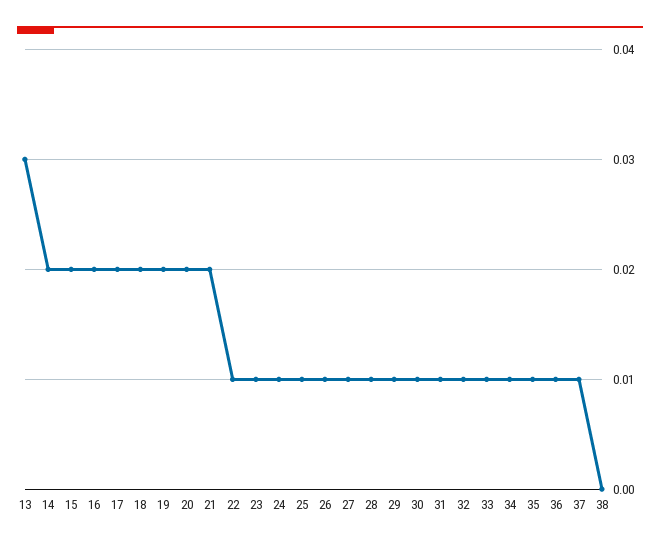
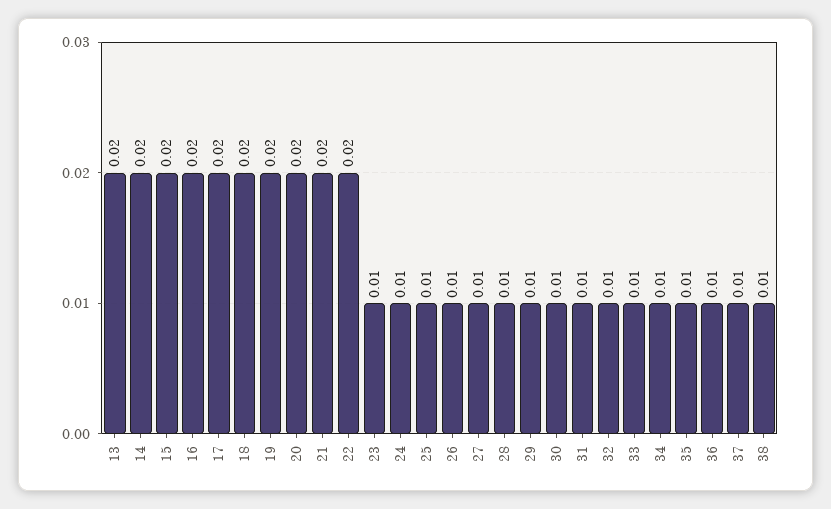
  {
-   "13": 0.03,
+   "13": 0.02,
    "14": 0.02,
    "15": 0.02,
    "16": 0.02,
    "17": 0.02,
    "18": 0.02,
    "19": 0.02,
    "20": 0.02,
    "21": 0.02,
-   "22": 0.01,
+   "22": 0.02,
    "23": 0.01,
    "24": 0.01,
    "25": 0.01,
    "26": 0.01,
    "27": 0.01,
    "28": 0.01,
    "29": 0.01,
    "30": 0.01,
    "31": 0.01,
    "32": 0.01,
    "33": 0.01,
    "34": 0.01,
    "35": 0.01,
    "36": 0.01,
    "37": 0.01,
-   "38": 0
+   "38": 0.01
  }

